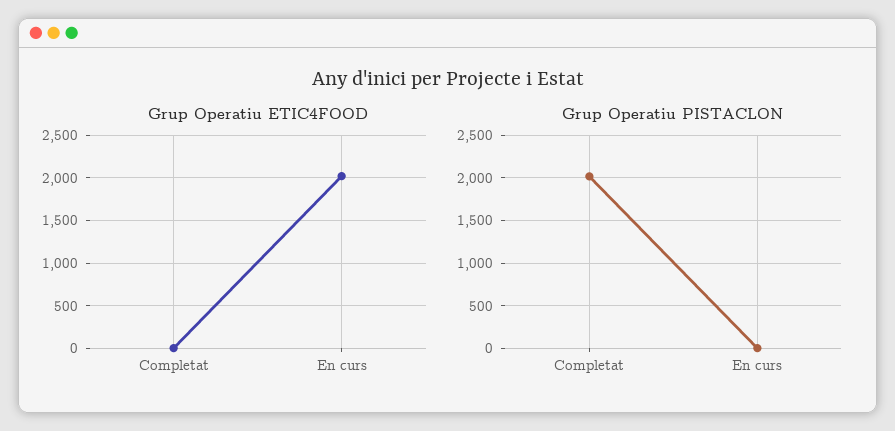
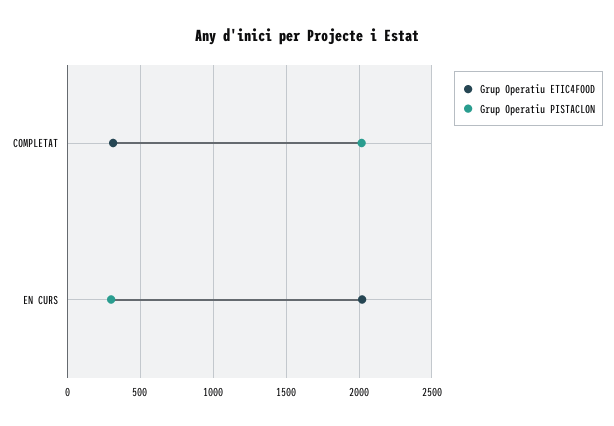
  {
    "Grup Operatiu ETIC4FOOD": {
-     "Completat": 0,
+     "Completat": 300,
      "En curs": 2000
    },
    "Grup Operatiu PISTACLON": {
      "Completat": 2000,
-     "En curs": 0
+     "En curs": 300
    }
  }

